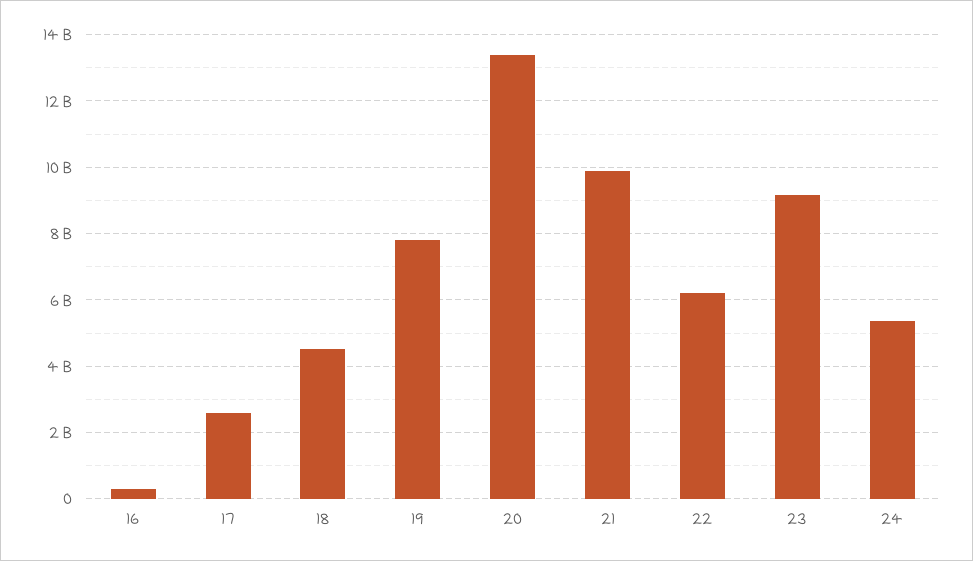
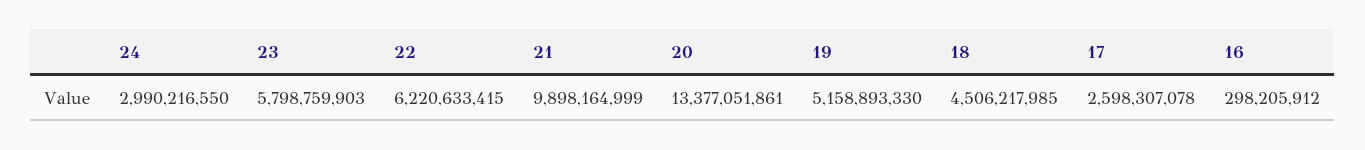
  {
    "16": 298205912,
    "17": 2598307078,
    "18": 4506217985,
-   "19": 7800000000,
+   "19": 5158893330,
    "20": 13377051861,
    "21": 9898164999,
    "22": 6220633415,
-   "23": 9200000000,
+   "23": 5798759903,
-   "24": 5400000000
+   "24": 2990216550
  }

